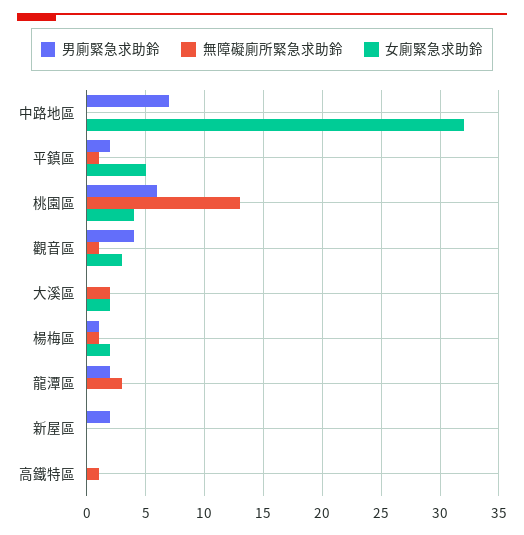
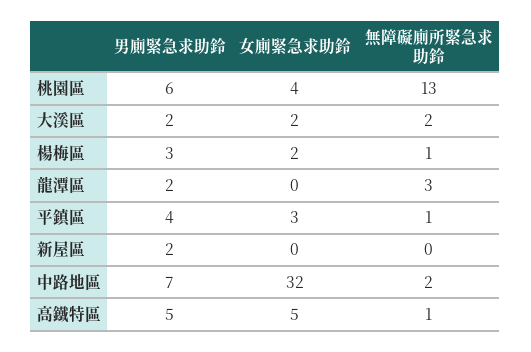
  {
    "男廁緊急求助鈴": {
      "中路地區": 7,
-     "平鎮區": 2,
+     "平鎮區": 4,
      "桃園區": 6,
-     "觀音區": 4,
-     "大溪區": 0,
+     "大溪區": 2,
-     "楊梅區": 1,
+     "楊梅區": 3,
      "龍潭區": 2,
      "新屋區": 2,
-     "高鐵特區": 0
+     "高鐵特區": 5
    },
    "無障礙廁所緊急求助鈴": {
-     "中路地區": 0,
+     "中路地區": 2,
      "平鎮區": 1,
      "桃園區": 13,
-     "觀音區": 1,
      "大溪區": 2,
      "楊梅區": 1,
      "龍潭區": 3,
      "新屋區": 0,
      "高鐵特區": 1
    },
    "女廁緊急求助鈴": {
      "中路地區": 32,
-     "平鎮區": 5,
+     "平鎮區": 3,
      "桃園區": 4,
-     "觀音區": 3,
      "大溪區": 2,
      "楊梅區": 2,
      "龍潭區": 0,
      "新屋區": 0,
-     "高鐵特區": 0
+     "高鐵特區": 5
    }
  }

